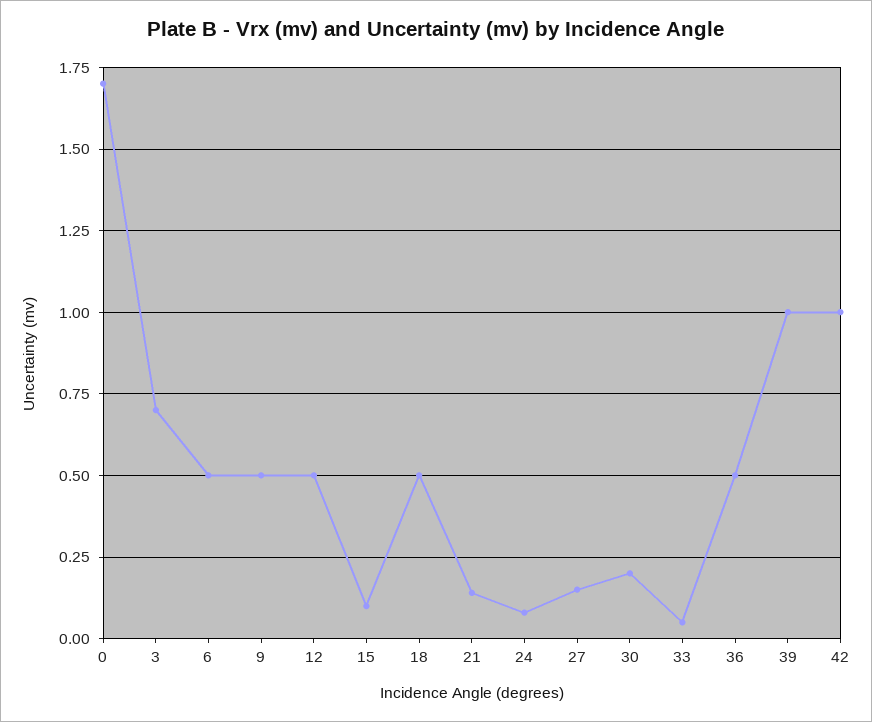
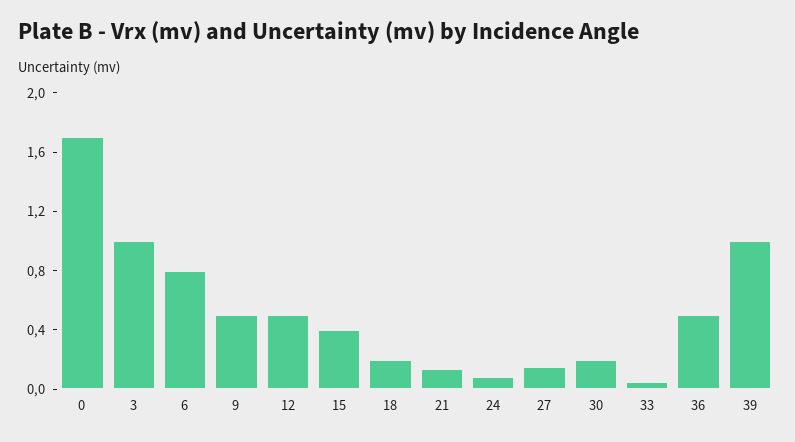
  {
    "0": 1.7,
-   "3": 0.7,
+   "3": 1,
-   "6": 0.5,
+   "6": 0.8,
    "9": 0.5,
    "12": 0.5,
-   "15": 0.1,
+   "15": 0.4,
-   "18": 0.5,
+   "18": 0.2,
    "21": 0.15,
    "24": 0.1,
    "27": 0.15,
    "30": 0.2,
    "33": 0.05,
    "36": 0.5,
-   "39": 1,
+   "39": 1
-   "42": 1
  }

